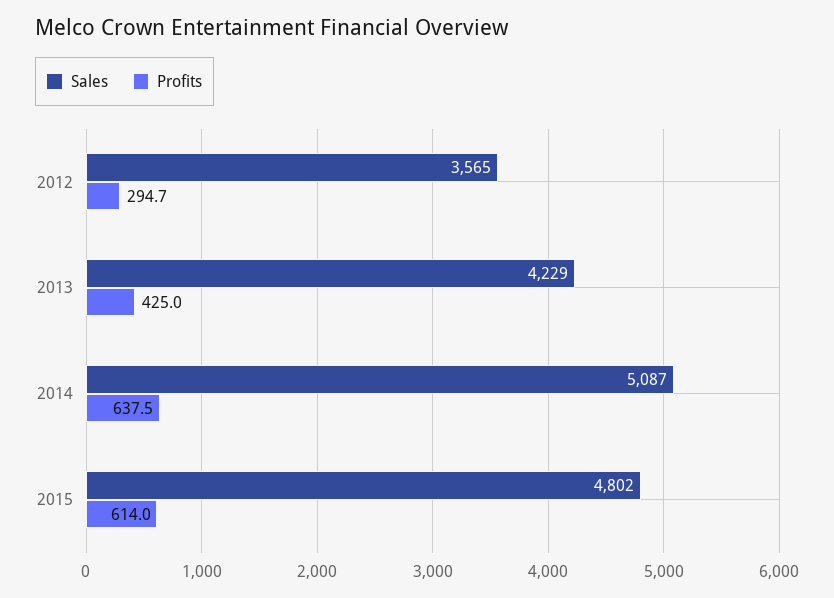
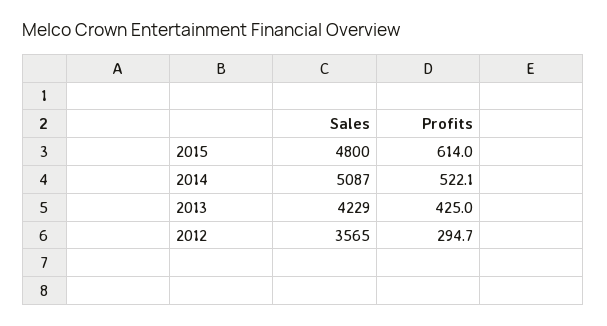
  {
    "Sales": {
      "2012": 3565,
      "2013": 4229,
      "2014": 5087,
-     "2015": 4802
+     "2015": 4800
    },
    "Profits": {
      "2012": 294.7,
      "2013": 425,
-     "2014": 637.5,
+     "2014": 522.1,
      "2015": 614
    }
  }

